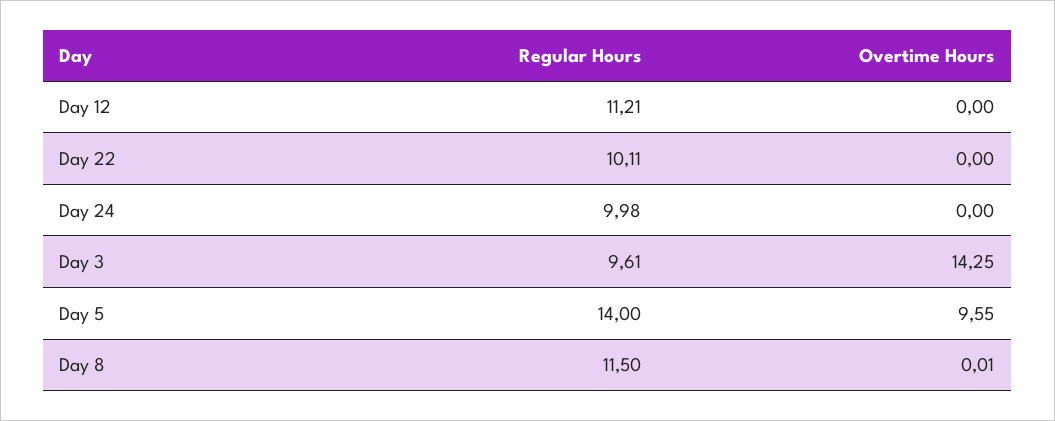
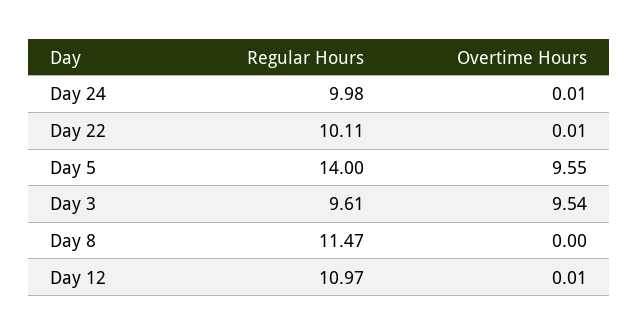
  {
    "Regular Hours": {
-     "Day 12": 11.21,
+     "Day 12": 10.97,
      "Day 22": 10.11,
      "Day 24": 9.98,
      "Day 3": 9.61,
      "Day 5": 14,
-     "Day 8": 11.5
+     "Day 8": 11.47
    },
    "Overtime Hours": {
-     "Day 12": 0,
+     "Day 12": 0.01,
-     "Day 22": 0,
+     "Day 22": 0.01,
-     "Day 24": 0,
+     "Day 24": 0.01,
-     "Day 3": 14.25,
+     "Day 3": 9.54,
      "Day 5": 9.55,
-     "Day 8": 0.01
+     "Day 8": 0
    }
  }

